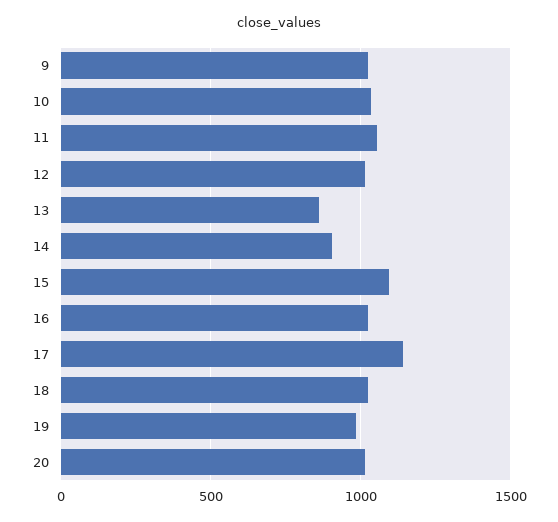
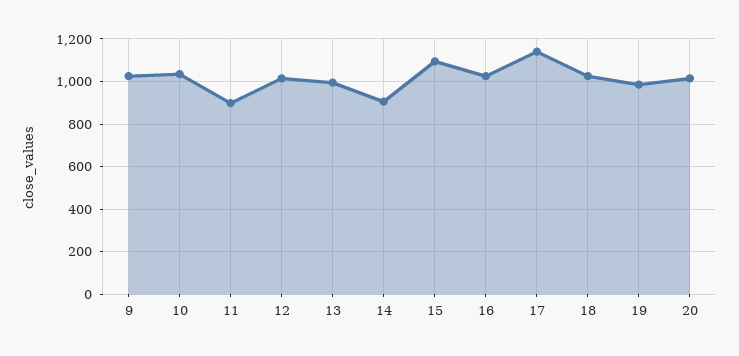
  {
    "9": 1050,
    "10": 1050,
-   "11": 1050,
+   "11": 900,
    "12": 1000,
-   "13": 850,
+   "13": 1000,
    "14": 900,
    "15": 1100,
    "16": 1050,
    "17": 1150,
    "18": 1050,
    "19": 1000,
    "20": 1000
  }

